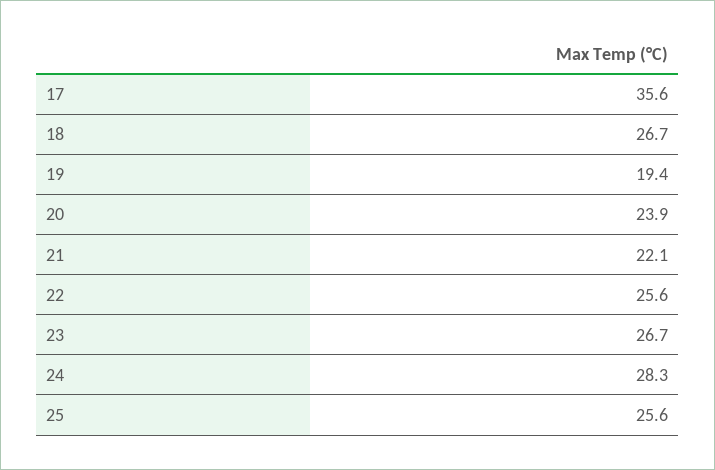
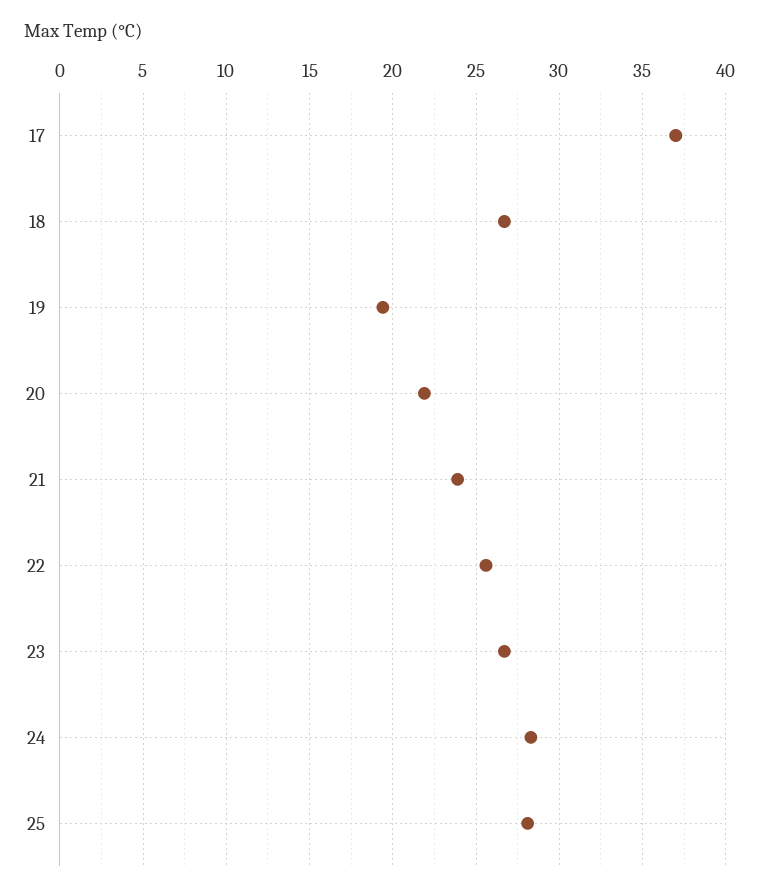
  {
-   "17": 35.6,
+   "17": 37,
    "18": 26.7,
    "19": 19.4,
-   "20": 23.9,
+   "20": 22,
-   "21": 22.1,
+   "21": 24,
    "22": 25.6,
    "23": 26.7,
    "24": 28.3,
-   "25": 25.6
+   "25": 28
  }

